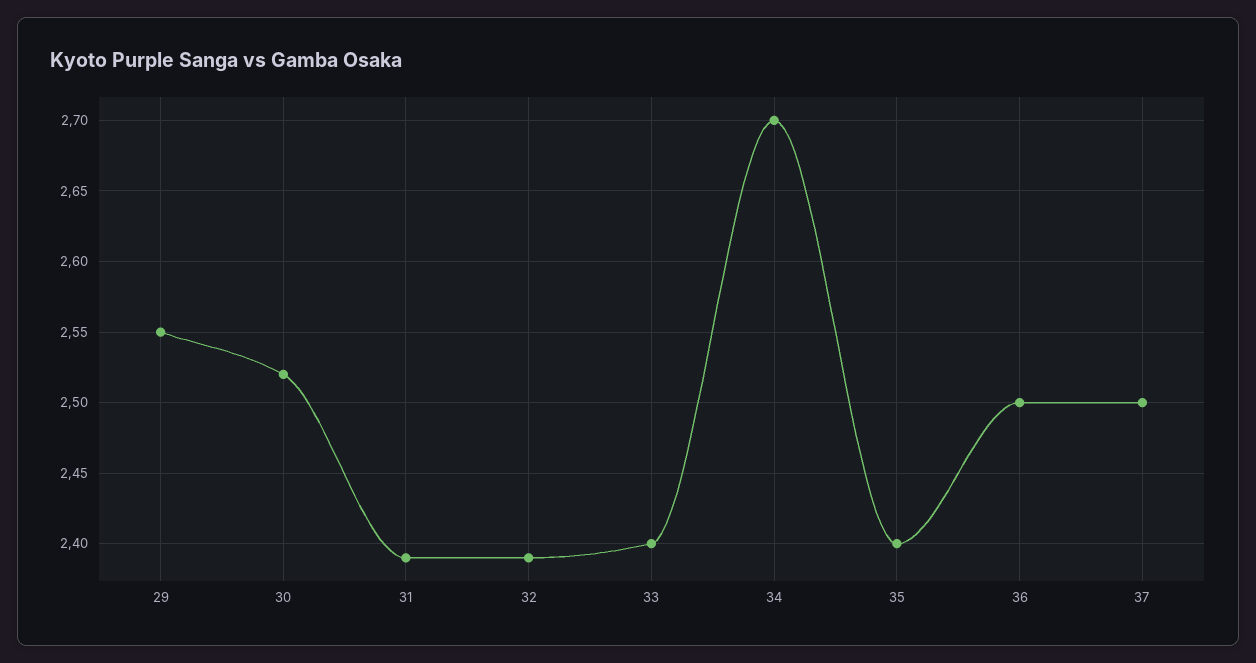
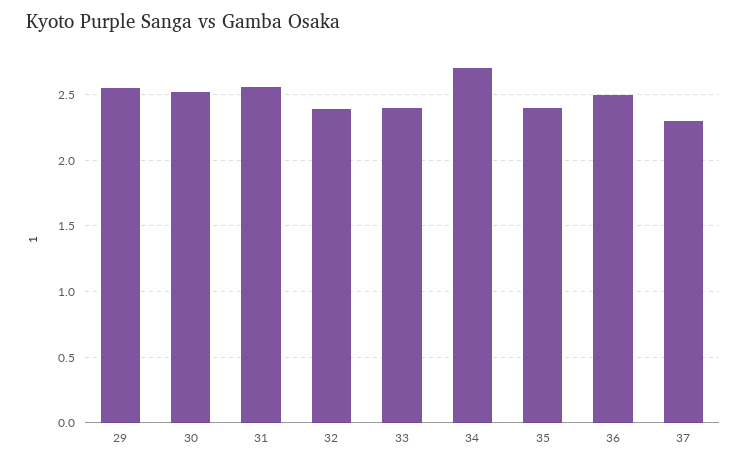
  {
    "29": 2.55,
    "30": 2.52,
-   "31": 2.39,
+   "31": 2.55,
    "32": 2.39,
    "33": 2.4,
    "34": 2.7,
    "35": 2.4,
    "36": 2.5,
-   "37": 2.5
+   "37": 2.3
  }

